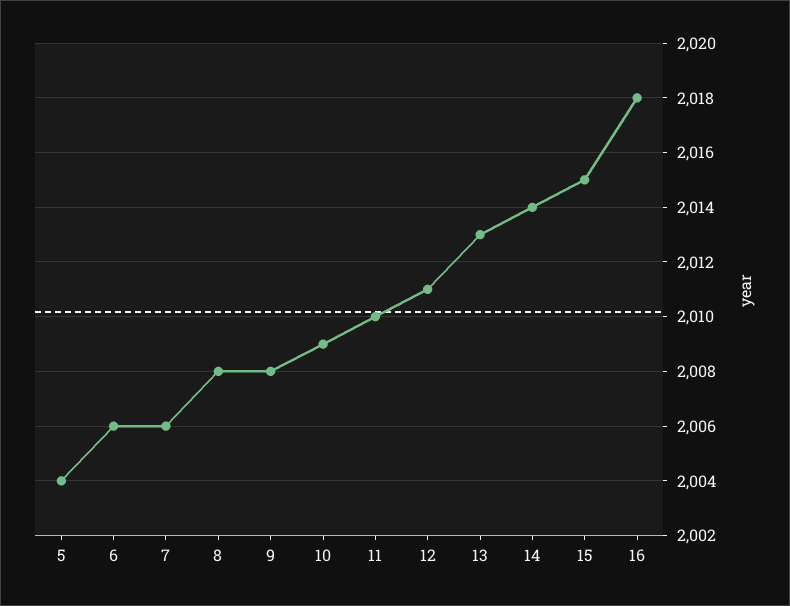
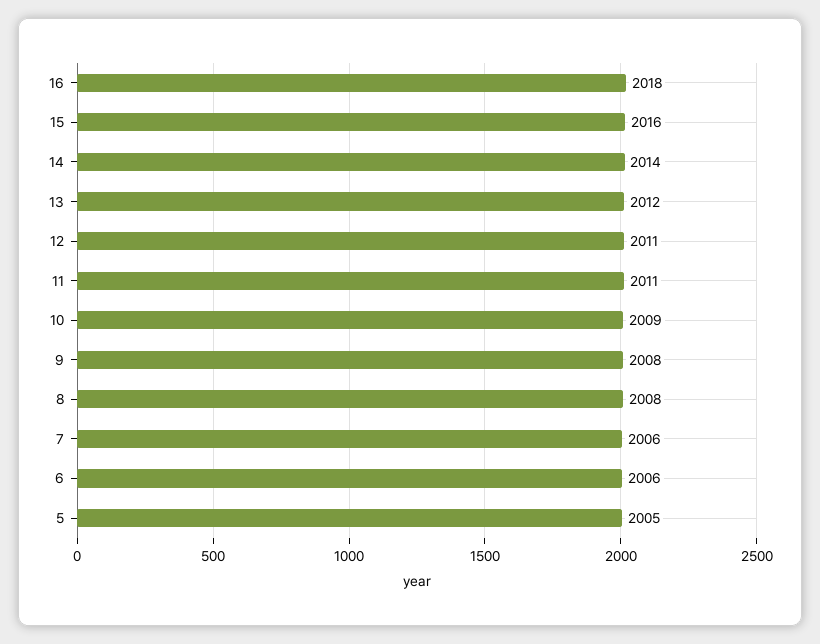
  {
-   "5": 2004,
+   "5": 2005,
    "6": 2006,
    "7": 2006,
    "8": 2008,
    "9": 2008,
    "10": 2009,
-   "11": 2010,
+   "11": 2011,
    "12": 2011,
-   "13": 2013,
+   "13": 2012,
    "14": 2014,
-   "15": 2015,
+   "15": 2016,
    "16": 2018
  }

